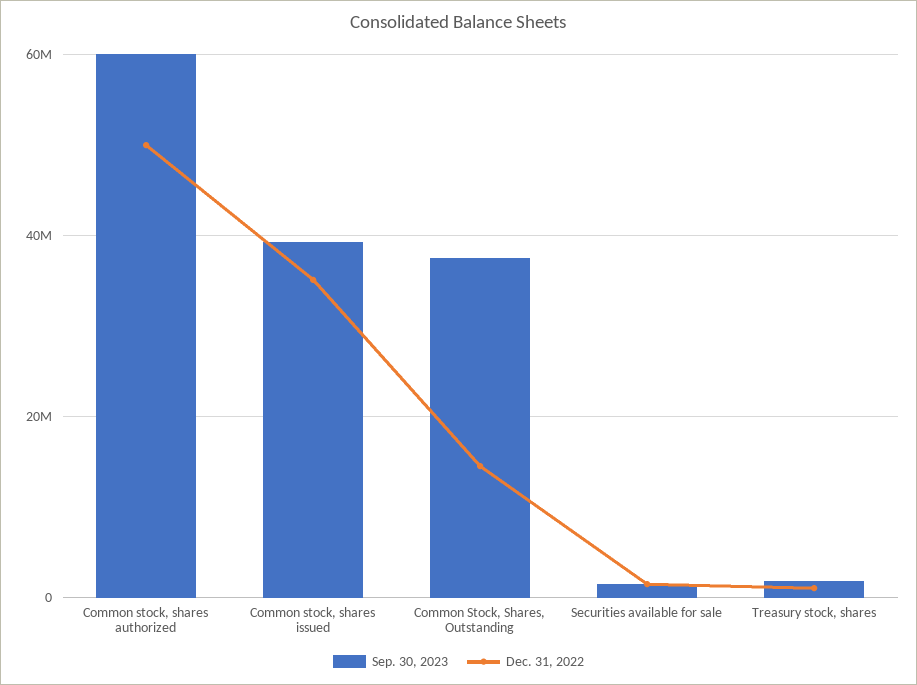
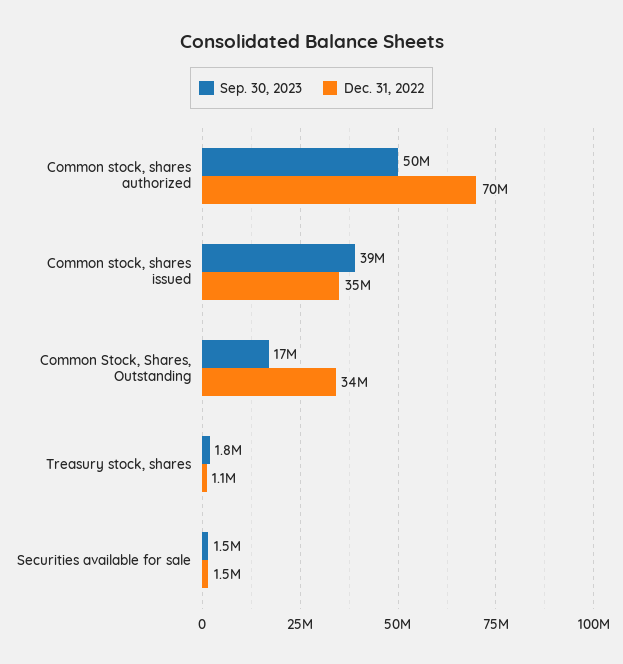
  {
    "Sep. 30, 2023": {
-     "Common stock, shares authorized": 60000000,
+     "Common stock, shares authorized": 50000000,
      "Common stock, shares issued": 39000000,
-     "Common Stock, Shares, Outstanding": 38000000,
+     "Common Stock, Shares, Outstanding": 17000000,
      "Securities available for sale": 1500000,
      "Treasury stock, shares": 1800000
    },
    "Dec. 31, 2022": {
-     "Common stock, shares authorized": 50000000,
+     "Common stock, shares authorized": 70000000,
      "Common stock, shares issued": 35000000,
-     "Common Stock, Shares, Outstanding": 14000000,
+     "Common Stock, Shares, Outstanding": 34000000,
      "Securities available for sale": 1500000,
      "Treasury stock, shares": 1100000
    }
  }

